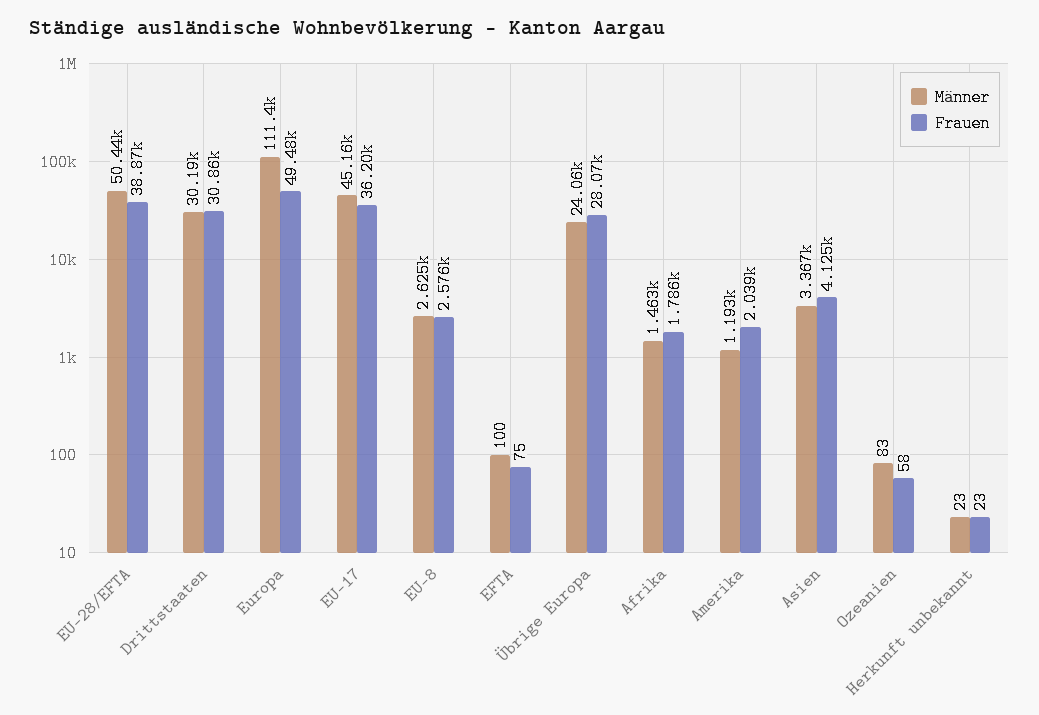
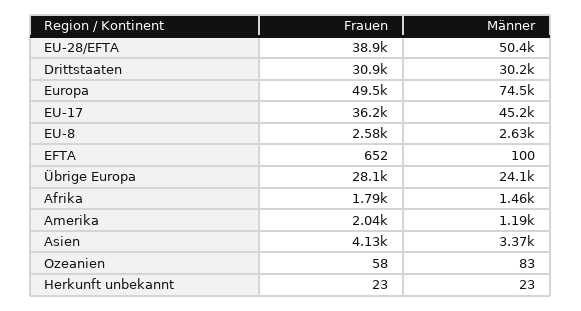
  {
    "Männer": {
      "EU-28/EFTA": 50440,
      "Drittstaaten": 30190,
-     "Europa": 111400,
+     "Europa": 74500,
      "EU-17": 45160,
      "EU-8": 2625,
      "EFTA": 100,
      "Übrige Europa": 24060,
      "Afrika": 1463,
      "Amerika": 1193,
      "Asien": 3367,
      "Ozeanien": 83,
      "Herkunft unbekannt": 23
    },
    "Frauen": {
      "EU-28/EFTA": 38870,
      "Drittstaaten": 30860,
      "Europa": 49480,
      "EU-17": 36200,
      "EU-8": 2576,
-     "EFTA": 75,
+     "EFTA": 652,
      "Übrige Europa": 28070,
      "Afrika": 1786,
      "Amerika": 2039,
      "Asien": 4125,
      "Ozeanien": 58,
      "Herkunft unbekannt": 23
    }
  }

